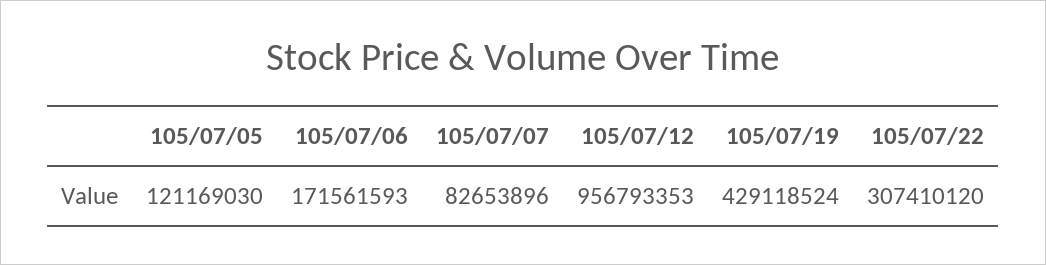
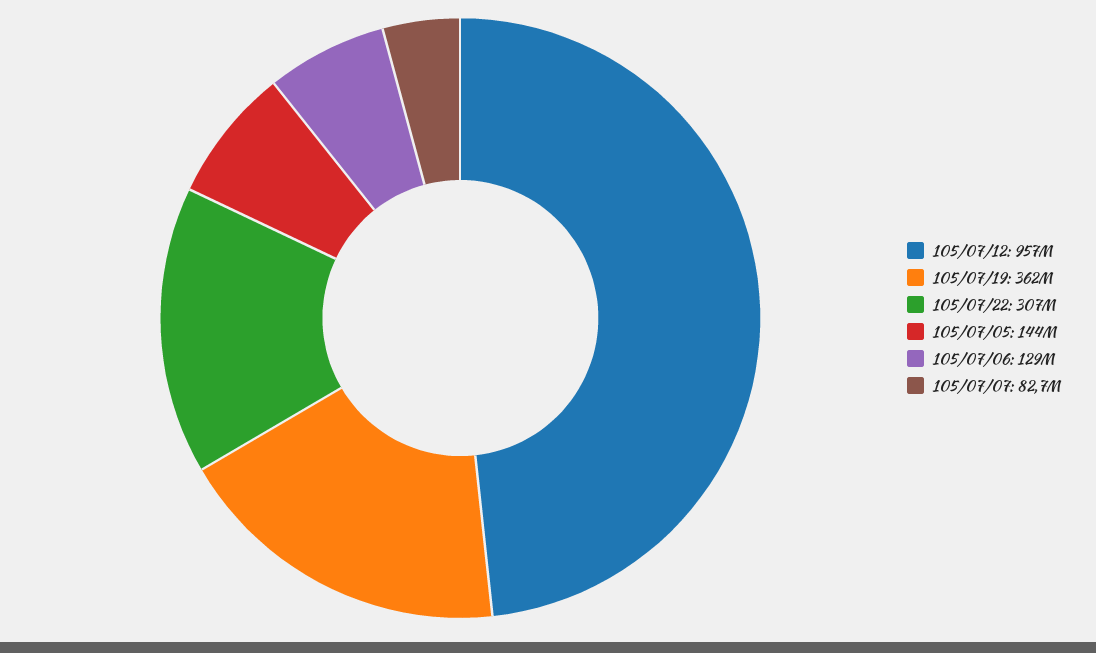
  {
-   "105/07/05": 121169030,
+   "105/07/05": 144000000,
-   "105/07/06": 171561593,
+   "105/07/06": 129000000,
    "105/07/07": 82653896,
    "105/07/12": 956793353,
-   "105/07/19": 429118524,
+   "105/07/19": 362000000,
    "105/07/22": 307410120
  }

